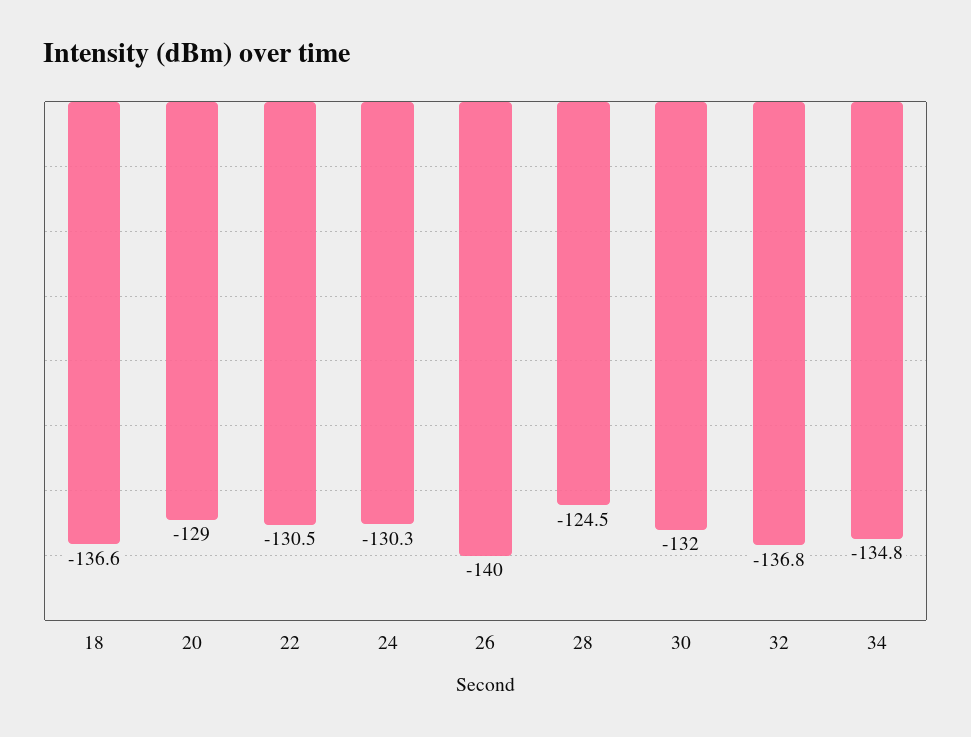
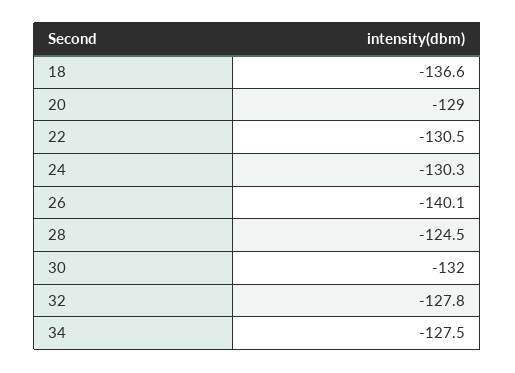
  {
    "18": -136.6,
    "20": -129,
    "22": -130.5,
    "24": -130.3,
-   "26": -140,
+   "26": -140.1,
    "28": -124.5,
    "30": -132,
-   "32": -136.8,
+   "32": -127.8,
-   "34": -134.8
+   "34": -127.5
  }

